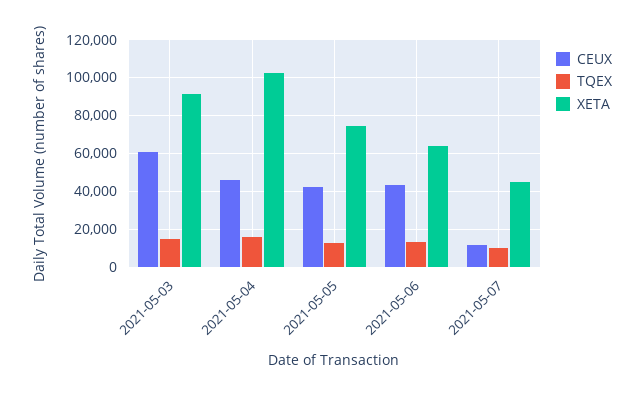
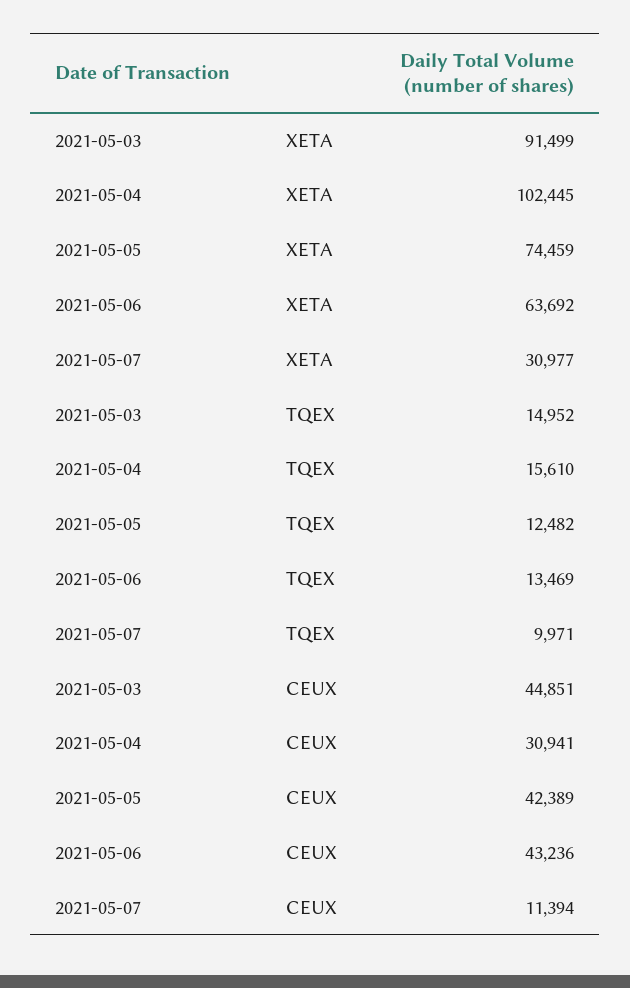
  {
    "CEUX": {
-     "2021-05-03": 60000,
+     "2021-05-03": 44851,
-     "2021-05-04": 45000,
+     "2021-05-04": 30941,
      "2021-05-05": 42389,
      "2021-05-06": 43236,
      "2021-05-07": 11394
    },
    "TQEX": {
      "2021-05-03": 14952,
      "2021-05-04": 15610,
      "2021-05-05": 12482,
      "2021-05-06": 13469,
      "2021-05-07": 9971
    },
    "XETA": {
      "2021-05-03": 91499,
      "2021-05-04": 102445,
      "2021-05-05": 74459,
      "2021-05-06": 63692,
-     "2021-05-07": 45000
+     "2021-05-07": 30977
    }
  }

